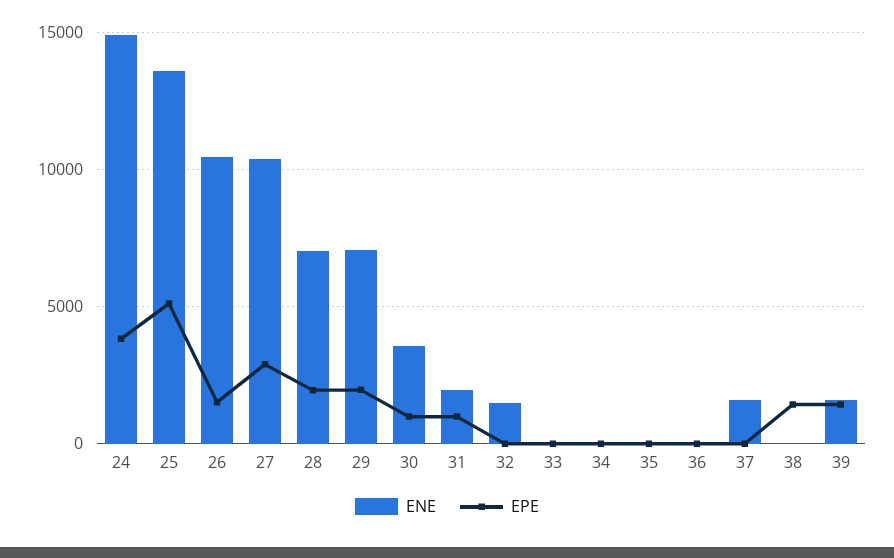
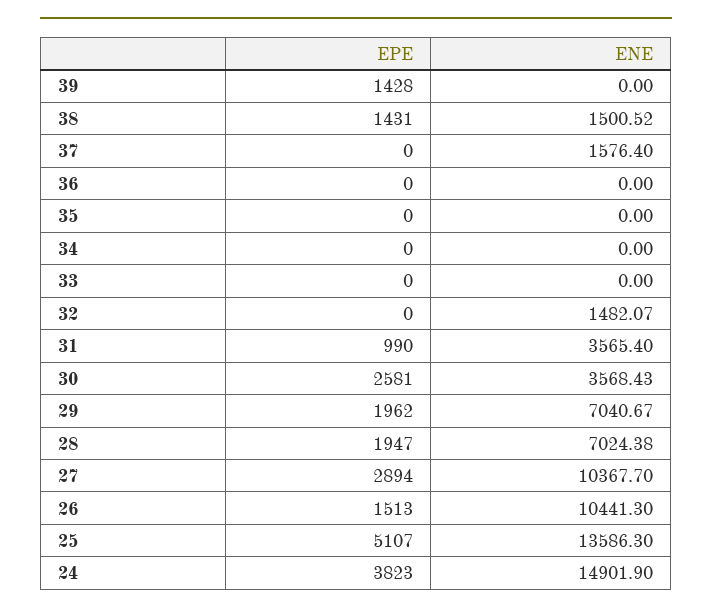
  {
    "ENE": {
      "24": 14901.9,
      "25": 13586.3,
      "26": 10441.3,
      "27": 10367.7,
      "28": 7024.38,
      "29": 7040.67,
      "30": 3568.43,
-     "31": 2000,
+     "31": 3565.4,
      "32": 1482.07,
      "33": 0,
      "34": 0,
      "35": 0,
      "36": 0,
      "37": 1576.4,
-     "38": 0,
+     "38": 1500.52,
-     "39": 1500
+     "39": 0
    },
    "EPE": {
      "24": 3823,
      "25": 5107,
      "26": 1513,
      "27": 2894,
      "28": 1947,
      "29": 1962,
-     "30": 1000,
+     "30": 2581,
      "31": 990,
      "32": 0,
      "33": 0,
      "34": 0,
      "35": 0,
      "36": 0,
      "37": 0,
      "38": 1431,
      "39": 1428
    }
  }

